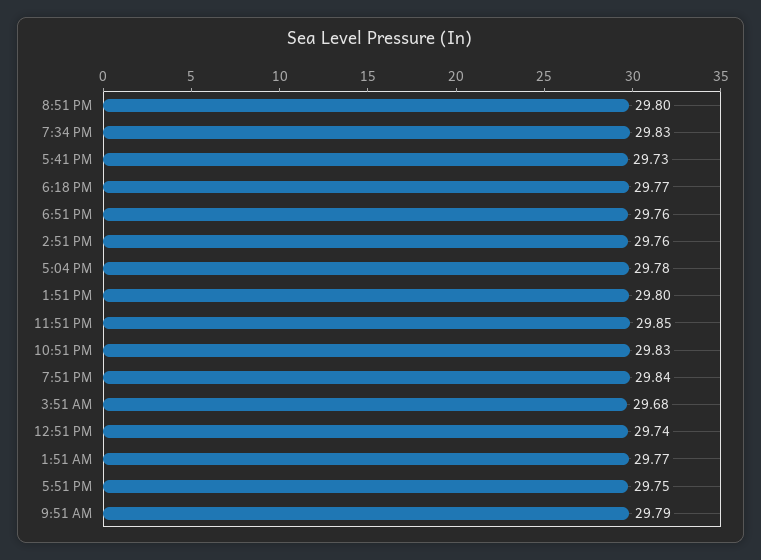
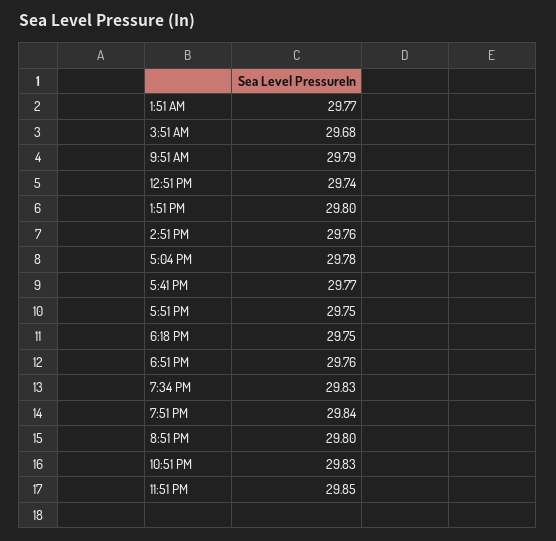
  {
    "8:51 PM": 29.8,
    "7:34 PM": 29.83,
-   "5:41 PM": 29.73,
+   "5:41 PM": 29.77,
-   "6:18 PM": 29.77,
+   "6:18 PM": 29.75,
    "6:51 PM": 29.76,
    "2:51 PM": 29.76,
    "5:04 PM": 29.78,
    "1:51 PM": 29.8,
    "11:51 PM": 29.85,
    "10:51 PM": 29.83,
    "7:51 PM": 29.84,
    "3:51 AM": 29.68,
    "12:51 PM": 29.74,
    "1:51 AM": 29.77,
    "5:51 PM": 29.75,
    "9:51 AM": 29.79
  }

